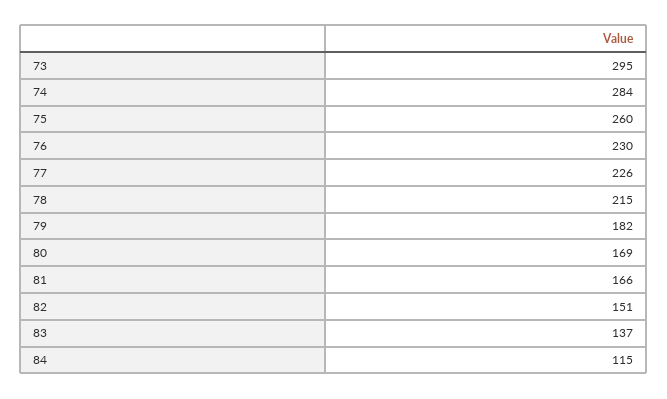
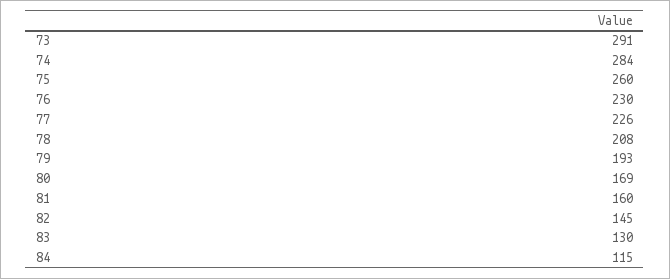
  {
-   "73": 295,
+   "73": 291,
    "74": 284,
    "75": 260,
    "76": 230,
    "77": 226,
-   "78": 215,
+   "78": 208,
-   "79": 182,
+   "79": 193,
    "80": 169,
-   "81": 166,
+   "81": 160,
-   "82": 151,
+   "82": 145,
-   "83": 137,
+   "83": 130,
    "84": 115
  }

